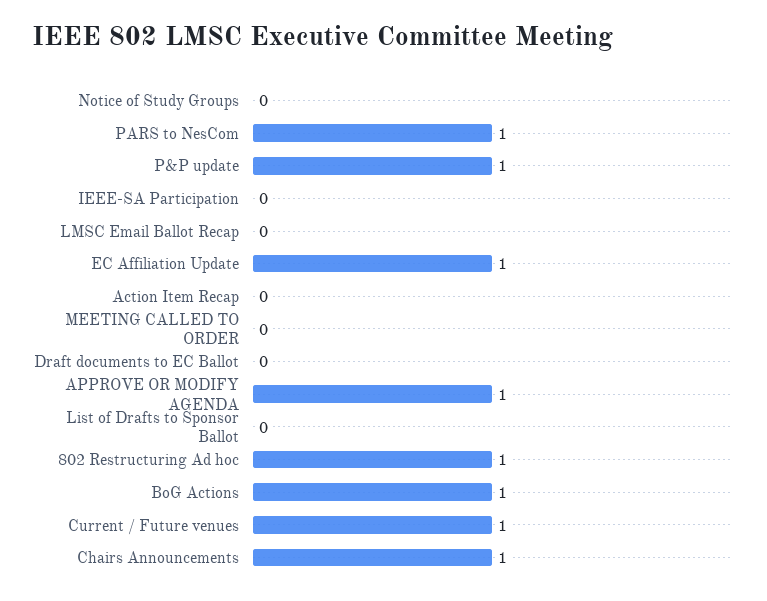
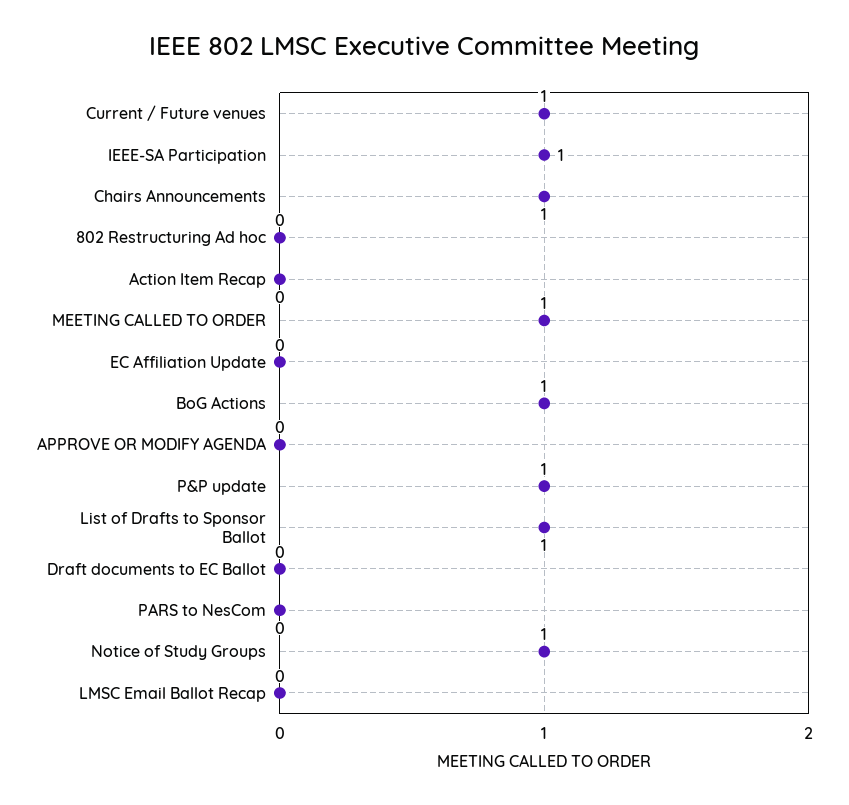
  {
-   "Notice of Study Groups": 0,
+   "Notice of Study Groups": 1,
-   "PARS to NesCom": 1,
+   "PARS to NesCom": 0,
    "P&P update": 1,
-   "IEEE-SA Participation": 0,
+   "IEEE-SA Participation": 1,
    "LMSC Email Ballot Recap": 0,
-   "EC Affiliation Update": 1,
+   "EC Affiliation Update": 0,
    "Action Item Recap": 0,
-   "MEETING CALLED TO ORDER": 0,
+   "MEETING CALLED TO ORDER": 1,
    "Draft documents to EC Ballot": 0,
-   "APPROVE OR MODIFY AGENDA": 1,
+   "APPROVE OR MODIFY AGENDA": 0,
-   "List of Drafts to Sponsor Ballot": 0,
+   "List of Drafts to Sponsor Ballot": 1,
-   "802 Restructuring Ad hoc": 1,
+   "802 Restructuring Ad hoc": 0,
    "BoG Actions": 1,
    "Current / Future venues": 1,
    "Chairs Announcements": 1
  }

